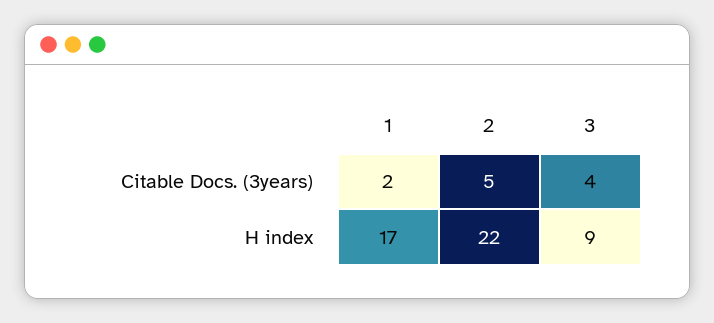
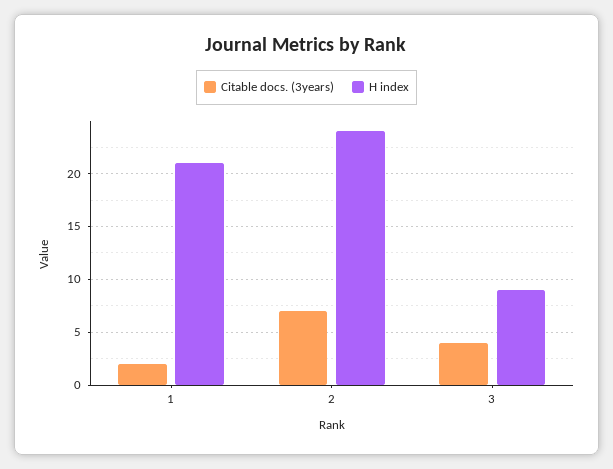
  {
    "Citable Docs. (3years)": {
      "1": 2,
-     "2": 5,
+     "2": 7,
      "3": 4
    },
    "H index": {
-     "1": 17,
+     "1": 21,
-     "2": 22,
+     "2": 24,
      "3": 9
    }
  }

